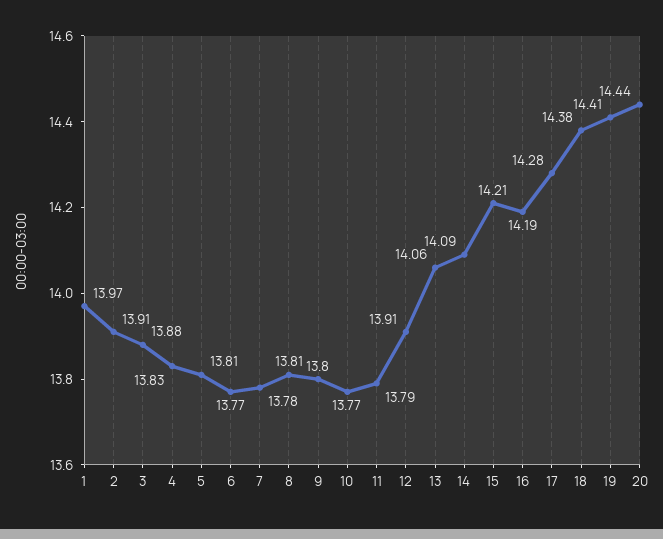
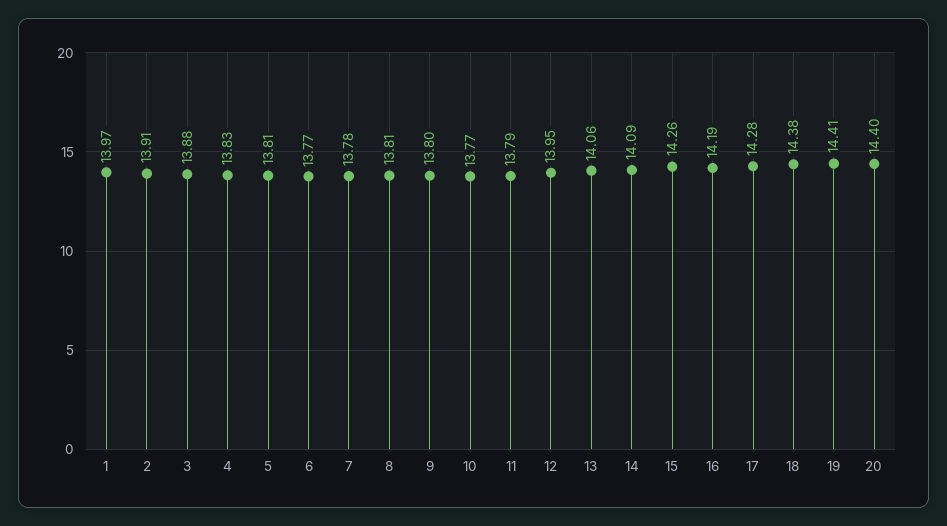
  {
    "1": 13.97,
    "2": 13.91,
    "3": 13.88,
    "4": 13.83,
    "5": 13.81,
    "6": 13.77,
    "7": 13.78,
    "8": 13.81,
    "9": 13.8,
    "10": 13.77,
    "11": 13.79,
-   "12": 13.91,
+   "12": 13.95,
    "13": 14.06,
    "14": 14.09,
-   "15": 14.21,
+   "15": 14.26,
    "16": 14.19,
    "17": 14.28,
    "18": 14.38,
    "19": 14.41,
-   "20": 14.44
+   "20": 14.4
  }

